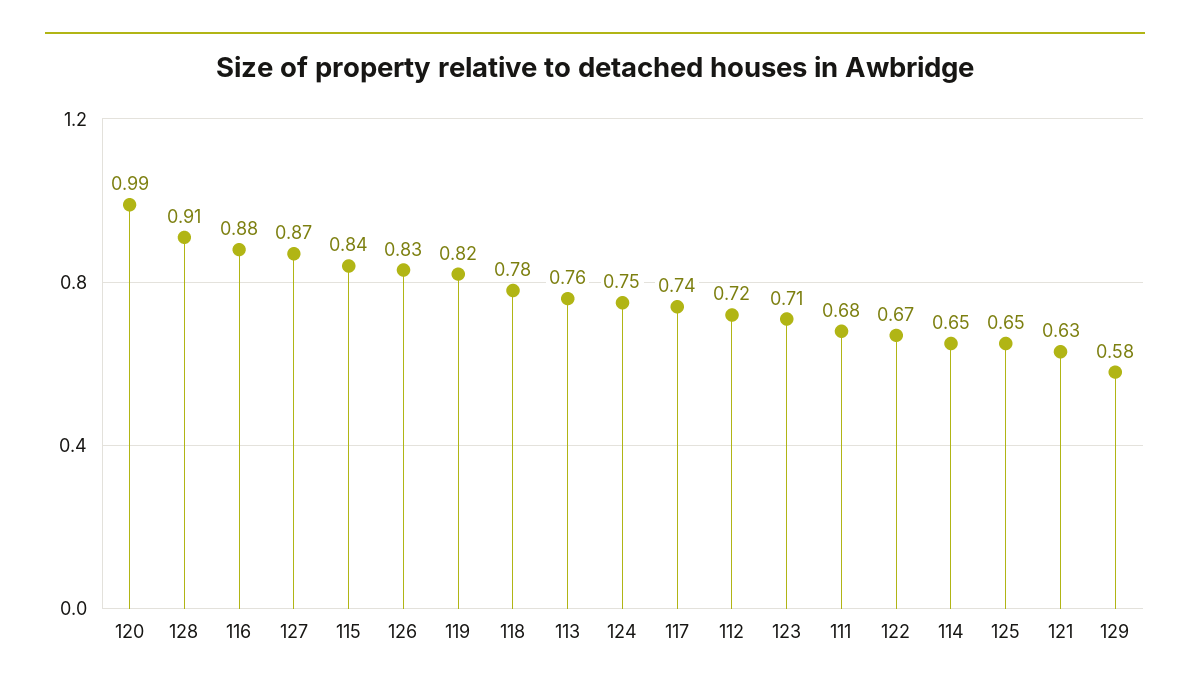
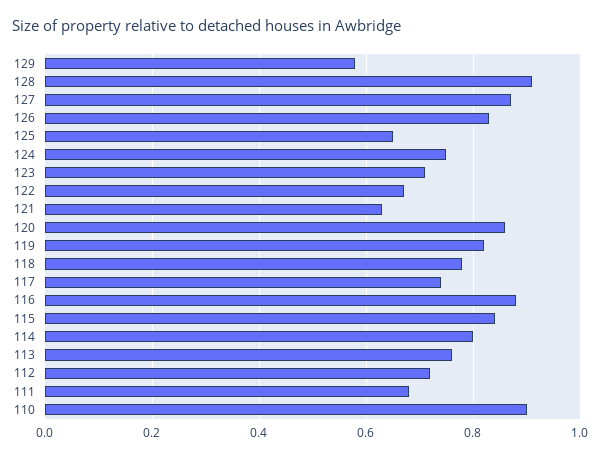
  {
-   "120": 0.99,
+   "120": 0.85,
    "128": 0.91,
    "116": 0.88,
    "127": 0.87,
    "115": 0.84,
    "126": 0.83,
    "119": 0.82,
    "118": 0.78,
    "113": 0.76,
    "124": 0.75,
    "117": 0.74,
    "112": 0.72,
    "123": 0.71,
    "111": 0.68,
    "122": 0.67,
-   "114": 0.65,
+   "114": 0.8,
    "125": 0.65,
    "121": 0.63,
-   "129": 0.58
+   "129": 0.58,
+   "110": 0.9
  }

